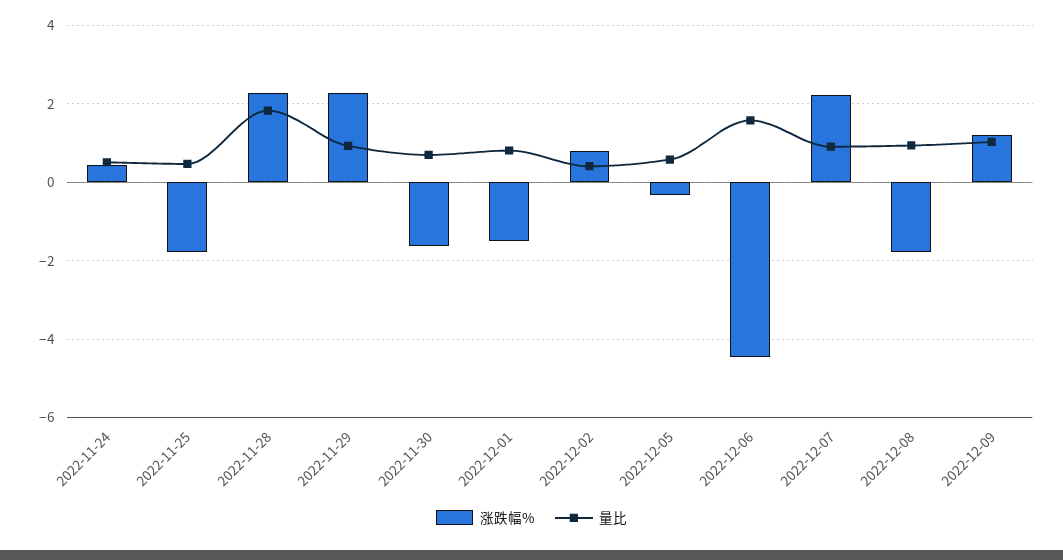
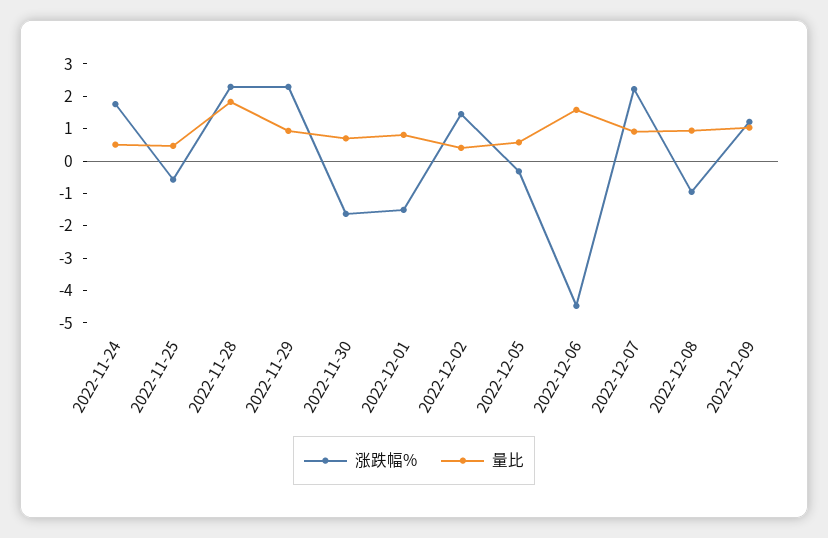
  {
    "涨跌幅%": {
-     "2022-11-24": 0.4,
+     "2022-11-24": 1.75,
-     "2022-11-25": -1.8,
+     "2022-11-25": -0.5,
      "2022-11-28": 2.2,
      "2022-11-29": 2.2,
      "2022-11-30": -1.6,
      "2022-12-01": -1.6,
-     "2022-12-02": 0.8,
+     "2022-12-02": 1.5,
      "2022-12-05": -0.4,
      "2022-12-06": -4.4,
      "2022-12-07": 2.2,
-     "2022-12-08": -1.8,
+     "2022-12-08": -1,
      "2022-12-09": 1.2
    },
    "量比": {
      "2022-11-24": 0.6,
      "2022-11-25": 0.4,
      "2022-11-28": 1.8,
      "2022-11-29": 1,
      "2022-11-30": 0.8,
      "2022-12-01": 0.8,
      "2022-12-02": 0.4,
      "2022-12-05": 0.6,
      "2022-12-06": 1.6,
      "2022-12-07": 1,
      "2022-12-08": 1,
      "2022-12-09": 1
    }
  }

